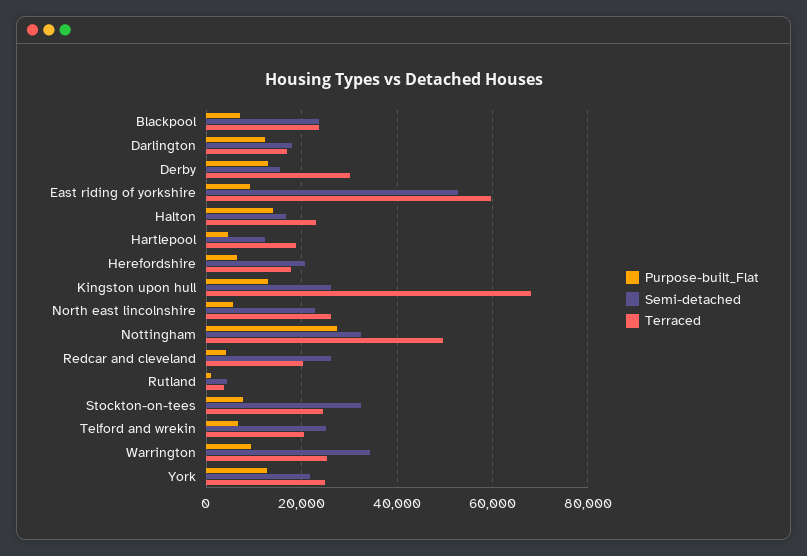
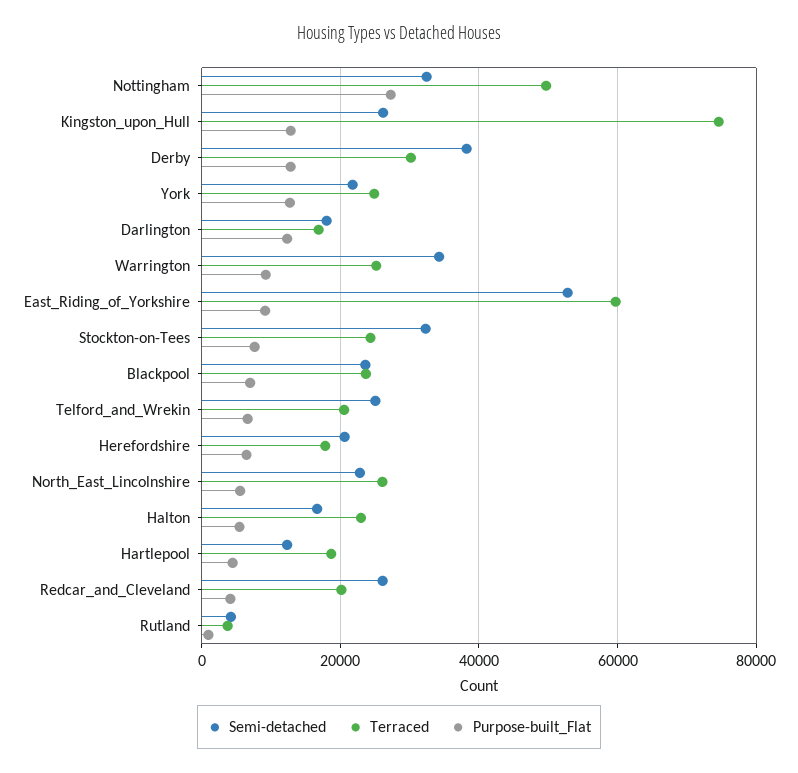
  {
    "Purpose-built_Flat": {
      "Blackpool": 8000,
      "Darlington": 12000,
      "Derby": 12000,
      "East riding of yorkshire": 10000,
-     "Halton": 14000,
+     "Halton": 6000,
      "Hartlepool": 4000,
      "Herefordshire": 6000,
      "Kingston upon hull": 12000,
      "North east lincolnshire": 6000,
      "Nottingham": 28000,
      "Redcar and cleveland": 4000,
      "Rutland": 0,
      "Stockton-on-tees": 8000,
      "Telford and wrekin": 6000,
      "Warrington": 10000,
      "York": 12000
    },
    "Semi-detached": {
      "Blackpool": 24000,
      "Darlington": 18000,
-     "Derby": 16000,
+     "Derby": 38000,
      "East riding of yorkshire": 52000,
      "Halton": 16000,
      "Hartlepool": 12000,
      "Herefordshire": 20000,
      "Kingston upon hull": 26000,
      "North east lincolnshire": 22000,
      "Nottingham": 32000,
      "Redcar and cleveland": 26000,
      "Rutland": 4000,
      "Stockton-on-tees": 32000,
      "Telford and wrekin": 26000,
      "Warrington": 34000,
      "York": 22000
    },
    "Terraced": {
      "Blackpool": 24000,
      "Darlington": 16000,
      "Derby": 30000,
      "East riding of yorkshire": 60000,
      "Halton": 22000,
      "Hartlepool": 18000,
      "Herefordshire": 18000,
-     "Kingston upon hull": 68000,
+     "Kingston upon hull": 74000,
      "North east lincolnshire": 26000,
      "Nottingham": 50000,
      "Redcar and cleveland": 20000,
      "Rutland": 4000,
      "Stockton-on-tees": 24000,
      "Telford and wrekin": 20000,
      "Warrington": 26000,
      "York": 24000
    }
  }

